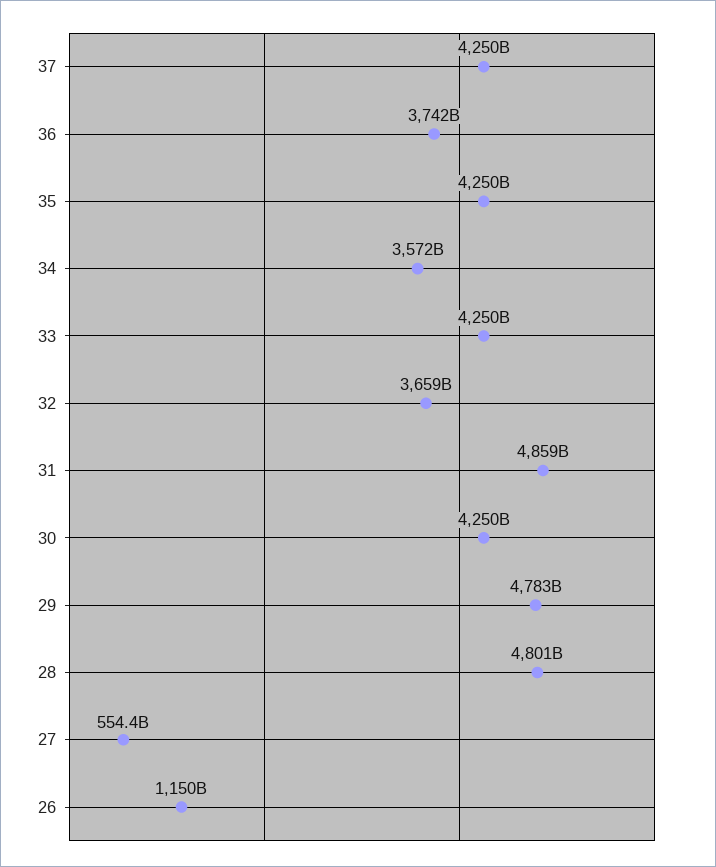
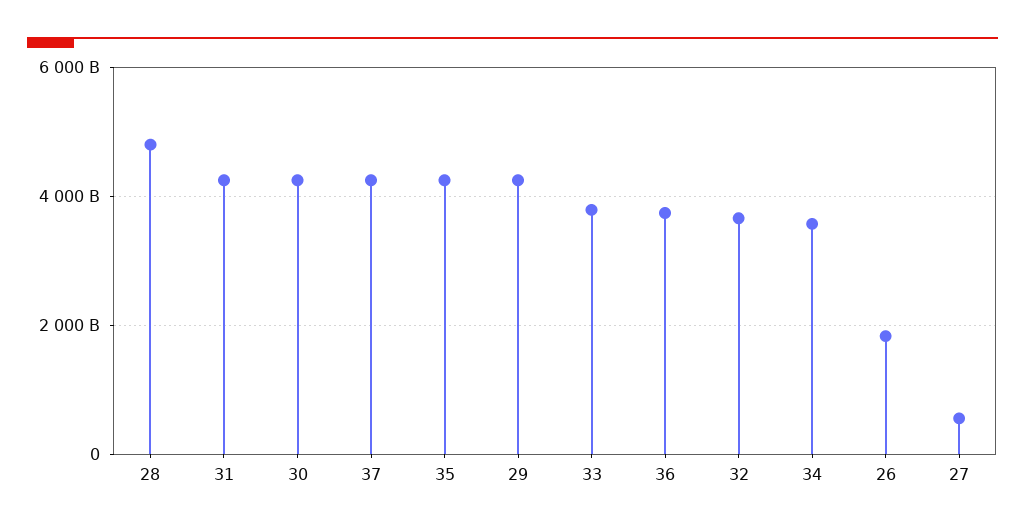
  {
    "37": 4250000000000,
    "36": 3742000000000,
    "35": 4250000000000,
    "34": 3572000000000,
-   "33": 4250000000000,
+   "33": 3800000000000,
    "32": 3659000000000,
-   "31": 4859000000000,
+   "31": 4200000000000,
    "30": 4250000000000,
-   "29": 4783000000000,
+   "29": 4200000000000,
    "28": 4801000000000,
    "27": 554400000000,
-   "26": 1150000000000
+   "26": 1800000000000
  }

